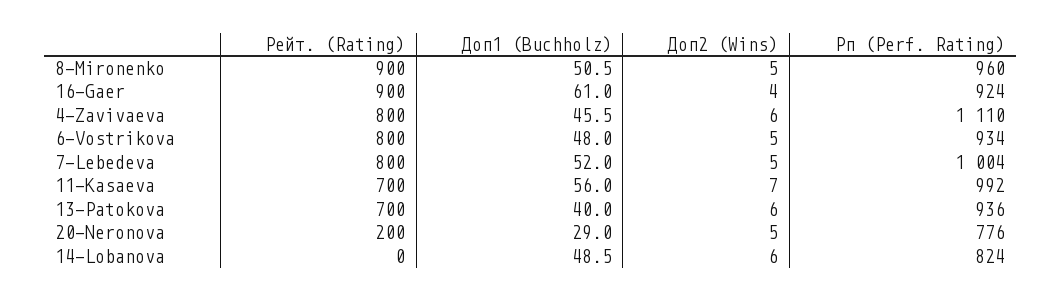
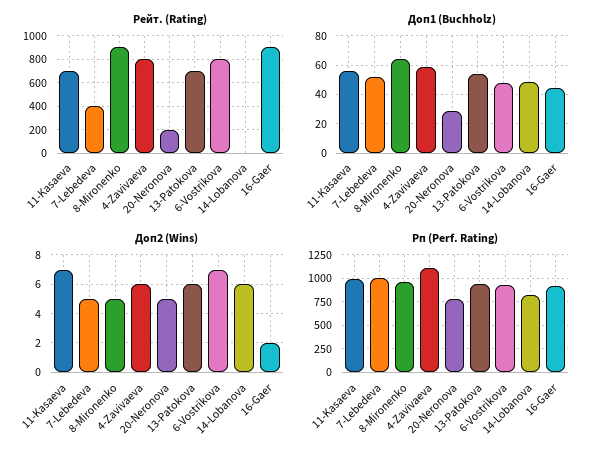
  {
    "Рейт. (Rating)": {
      "8-Mironenko": 900,
      "16-Gaer": 900,
      "4-Zavivaeva": 800,
      "6-Vostrikova": 800,
-     "7-Lebedeva": 800,
+     "7-Lebedeva": 400,
      "11-Kasaeva": 700,
      "13-Patokova": 700,
      "20-Neronova": 200,
      "14-Lobanova": 0
    },
    "Доп1 (Buchholz)": {
-     "8-Mironenko": 50.5,
+     "8-Mironenko": 65,
-     "16-Gaer": 61,
+     "16-Gaer": 45,
-     "4-Zavivaeva": 45.5,
+     "4-Zavivaeva": 60,
      "6-Vostrikova": 48,
      "7-Lebedeva": 52,
      "11-Kasaeva": 56,
-     "13-Patokova": 40,
+     "13-Patokova": 55,
      "20-Neronova": 29,
      "14-Lobanova": 48.5
    },
    "Доп2 (Wins)": {
      "8-Mironenko": 5,
-     "16-Gaer": 4,
+     "16-Gaer": 2,
      "4-Zavivaeva": 6,
-     "6-Vostrikova": 5,
+     "6-Vostrikova": 7,
      "7-Lebedeva": 5,
      "11-Kasaeva": 7,
      "13-Patokova": 6,
      "20-Neronova": 5,
      "14-Lobanova": 6
    },
    "Рп (Perf. Rating)": {
      "8-Mironenko": 960,
      "16-Gaer": 924,
      "4-Zavivaeva": 1110,
      "6-Vostrikova": 934,
      "7-Lebedeva": 1004,
      "11-Kasaeva": 992,
      "13-Patokova": 936,
      "20-Neronova": 776,
      "14-Lobanova": 824
    }
  }

